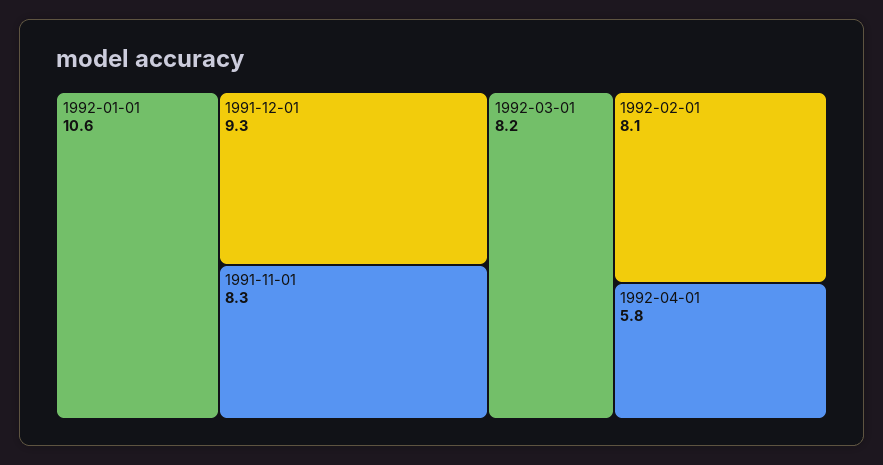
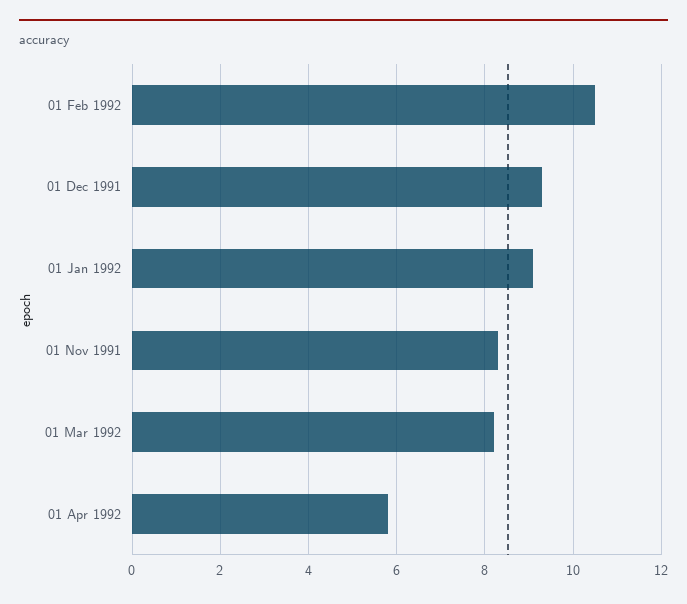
  {
-   "1992-01-01": 10.6,
+   "1992-01-01": 9,
    "1991-12-01": 9.3,
    "1991-11-01": 8.3,
    "1992-03-01": 8.2,
-   "1992-02-01": 8.1,
+   "1992-02-01": 10.5,
    "1992-04-01": 5.8
  }

